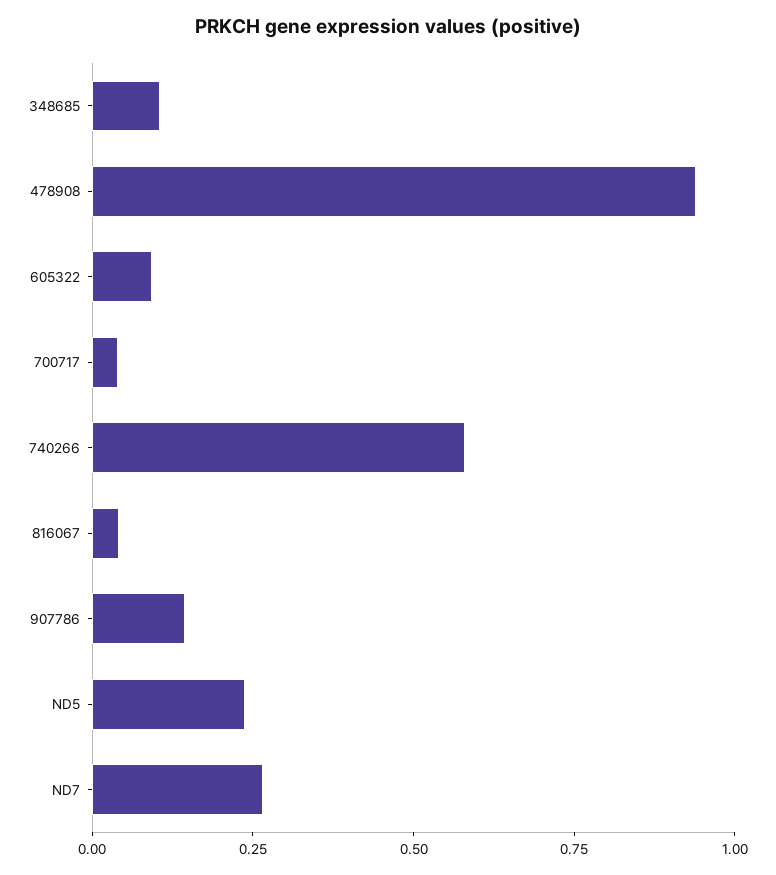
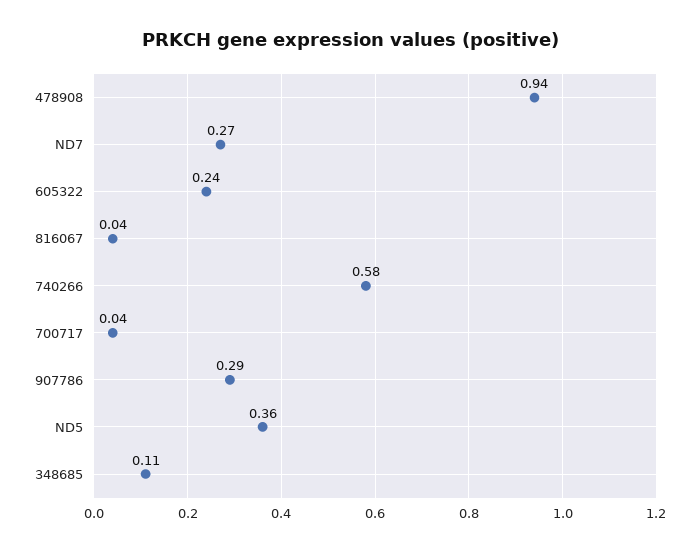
  {
    "348685": 0.11,
    "478908": 0.94,
-   "605322": 0.1,
+   "605322": 0.24,
    "700717": 0.04,
    "740266": 0.58,
    "816067": 0.04,
-   "907786": 0.15,
+   "907786": 0.29,
-   "ND5": 0.25,
+   "ND5": 0.36,
    "ND7": 0.27
  }

